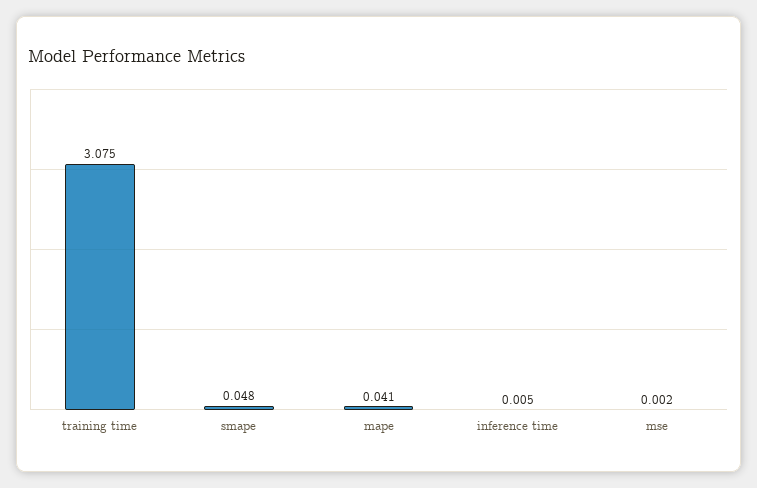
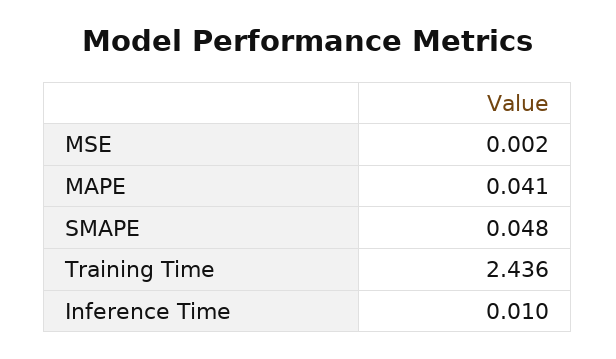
  {
-   "training time": 3.075,
+   "training time": 2.436,
    "smape": 0.048,
    "mape": 0.041,
-   "inference time": 0.005,
+   "inference time": 0.01,
    "mse": 0.002
  }

